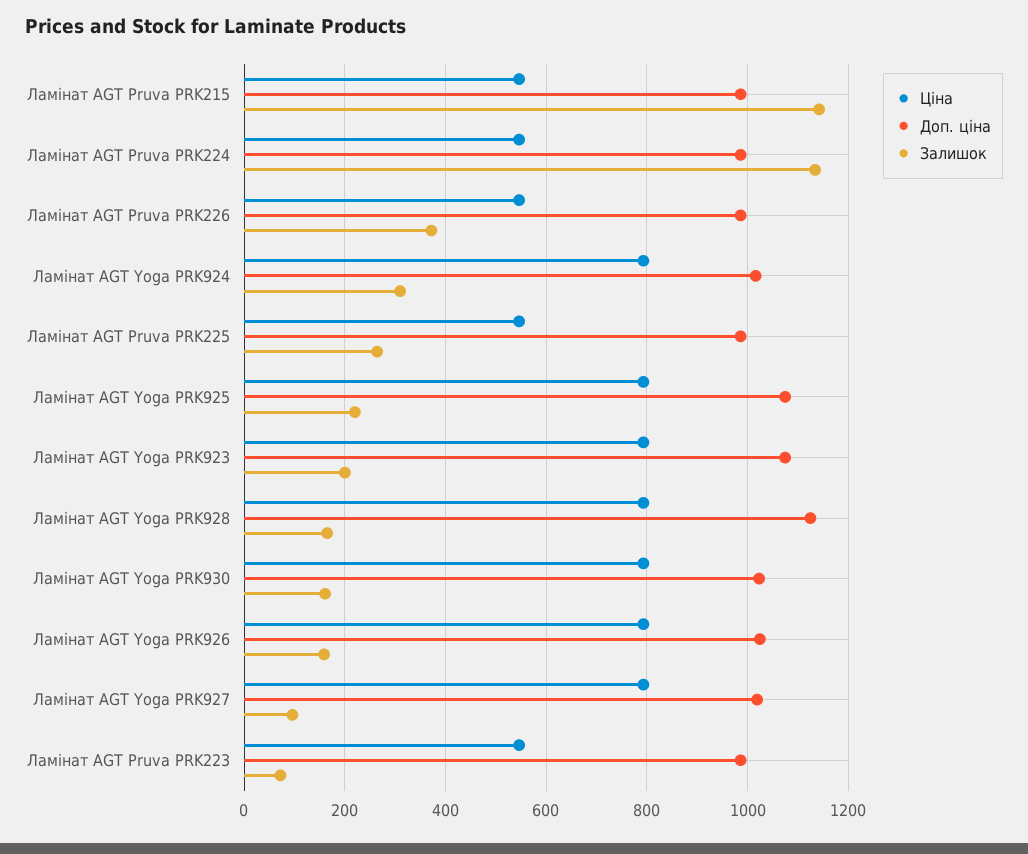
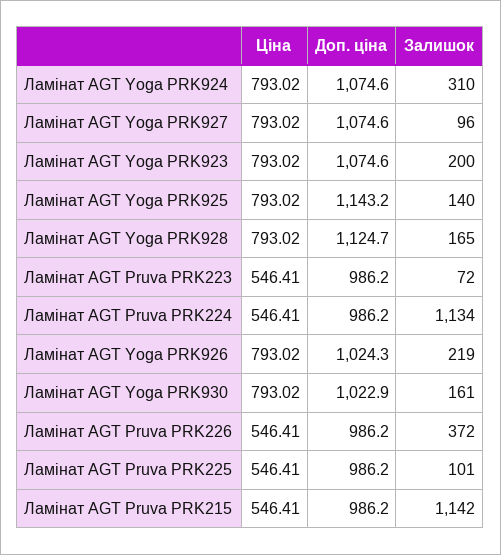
  {
    "Ціна": {
      "Ламінат AGT Pruva PRK215": 546.41,
      "Ламінат AGT Pruva PRK224": 546.41,
      "Ламінат AGT Pruva PRK226": 546.41,
      "Ламінат AGT Yoga PRK924": 793.02,
      "Ламінат AGT Pruva PRK225": 546.41,
      "Ламінат AGT Yoga PRK925": 793.02,
      "Ламінат AGT Yoga PRK923": 793.02,
      "Ламінат AGT Yoga PRK928": 793.02,
      "Ламінат AGT Yoga PRK930": 793.02,
      "Ламінат AGT Yoga PRK926": 793.02,
      "Ламінат AGT Yoga PRK927": 793.02,
      "Ламінат AGT Pruva PRK223": 546.41
    },
    "Доп. ціна": {
      "Ламінат AGT Pruva PRK215": 986.2,
      "Ламінат AGT Pruva PRK224": 986.2,
      "Ламінат AGT Pruva PRK226": 986.2,
-     "Ламінат AGT Yoga PRK924": 1020,
+     "Ламінат AGT Yoga PRK924": 1074.6,
      "Ламінат AGT Pruva PRK225": 986.2,
-     "Ламінат AGT Yoga PRK925": 1080,
+     "Ламінат AGT Yoga PRK925": 1143.2,
      "Ламінат AGT Yoga PRK923": 1074.6,
      "Ламінат AGT Yoga PRK928": 1124.7,
      "Ламінат AGT Yoga PRK930": 1022.9,
      "Ламінат AGT Yoga PRK926": 1024.3,
-     "Ламінат AGT Yoga PRK927": 1020,
+     "Ламінат AGT Yoga PRK927": 1074.6,
      "Ламінат AGT Pruva PRK223": 986.2
    },
    "Залишок": {
      "Ламінат AGT Pruva PRK215": 1142,
      "Ламінат AGT Pruva PRK224": 1134,
      "Ламінат AGT Pruva PRK226": 372,
      "Ламінат AGT Yoga PRK924": 310,
-     "Ламінат AGT Pruva PRK225": 260,
+     "Ламінат AGT Pruva PRK225": 101,
-     "Ламінат AGT Yoga PRK925": 220,
+     "Ламінат AGT Yoga PRK925": 140,
      "Ламінат AGT Yoga PRK923": 200,
      "Ламінат AGT Yoga PRK928": 165,
      "Ламінат AGT Yoga PRK930": 161,
-     "Ламінат AGT Yoga PRK926": 160,
+     "Ламінат AGT Yoga PRK926": 219,
      "Ламінат AGT Yoga PRK927": 96,
      "Ламінат AGT Pruva PRK223": 72
    }
  }

